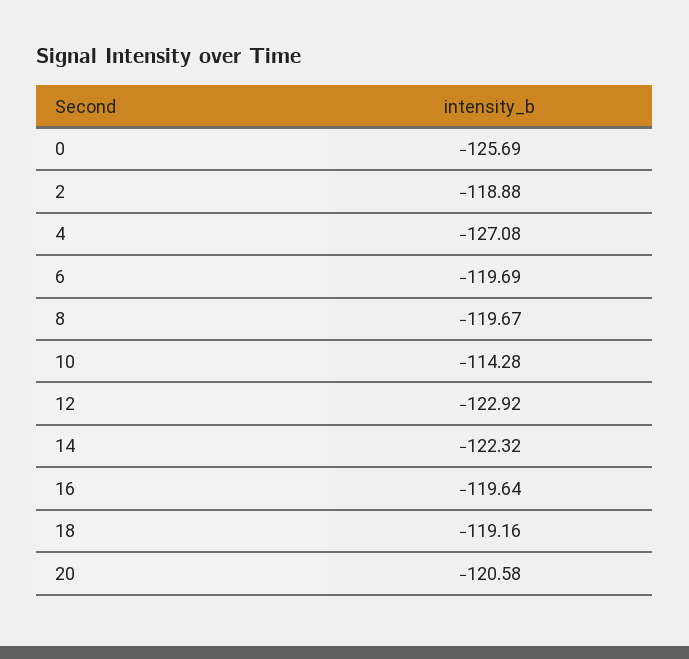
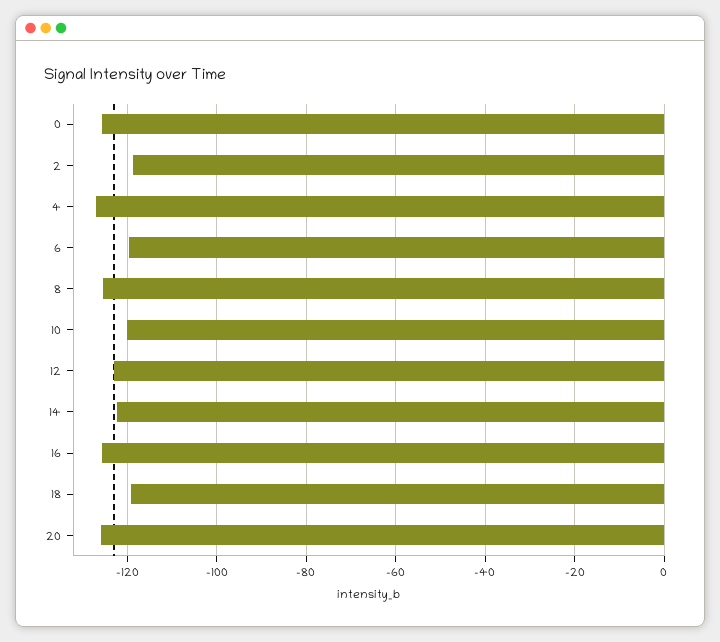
  {
    "0": -125.69,
    "2": -118.88,
    "4": -127.08,
    "6": -119.69,
-   "8": -119.67,
+   "8": -126,
-   "10": -114.28,
+   "10": -120,
    "12": -122.92,
    "14": -122.32,
-   "16": -119.64,
+   "16": -126,
    "18": -119.16,
-   "20": -120.58
+   "20": -126
  }

